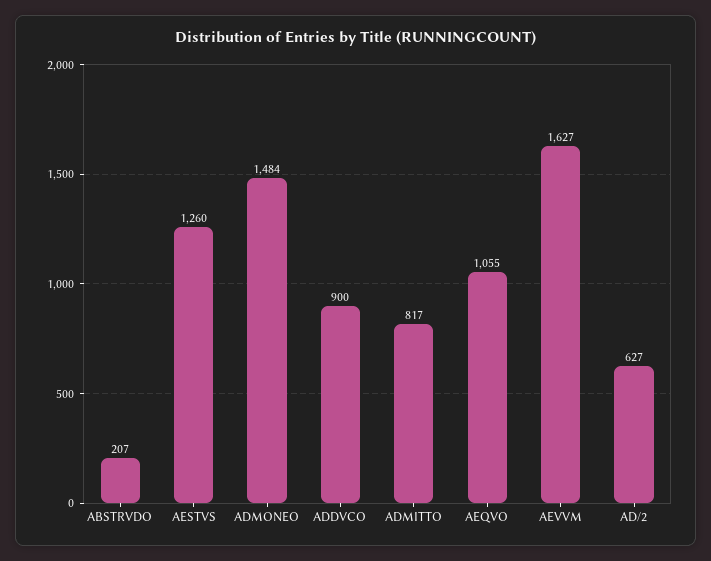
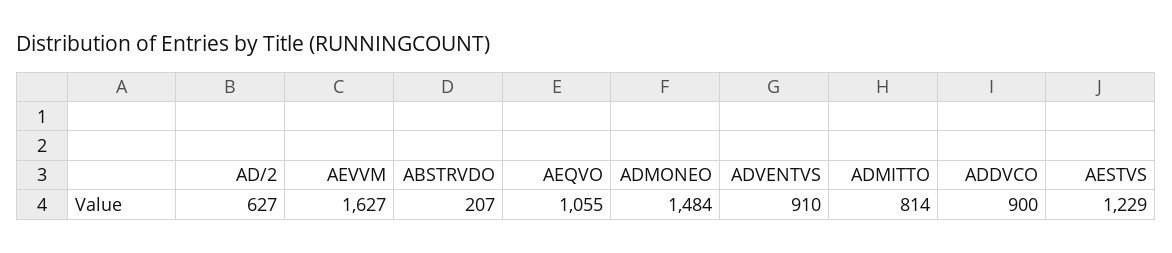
  {
    "ABSTRVDO": 207,
-   "AESTVS": 1260,
+   "AESTVS": 1229,
    "ADMONEO": 1484,
    "ADDVCO": 900,
-   "ADMITTO": 817,
+   "ADMITTO": 814,
    "AEQVO": 1055,
    "AEVVM": 1627,
-   "AD/2": 627
+   "AD/2": 627,
+   "ADVENTVS": 910
  }

